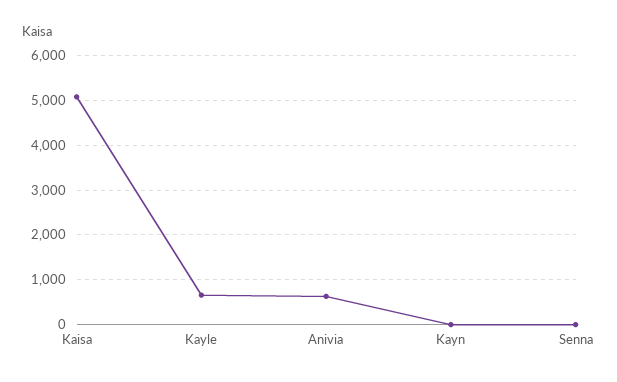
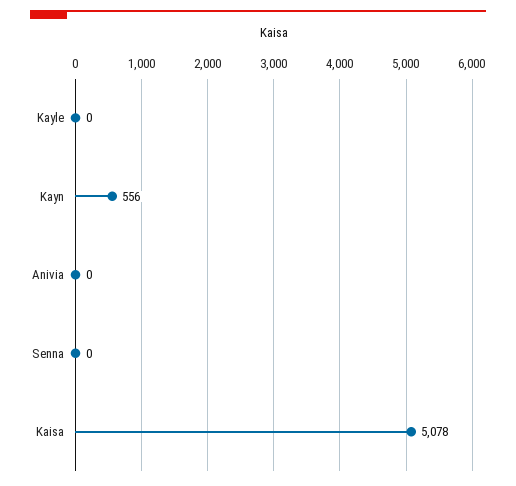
  {
    "Kaisa": 5078,
-   "Kayle": 600,
+   "Kayle": 0,
-   "Anivia": 600,
+   "Anivia": 0,
-   "Kayn": 0,
+   "Kayn": 556,
    "Senna": 0
  }

